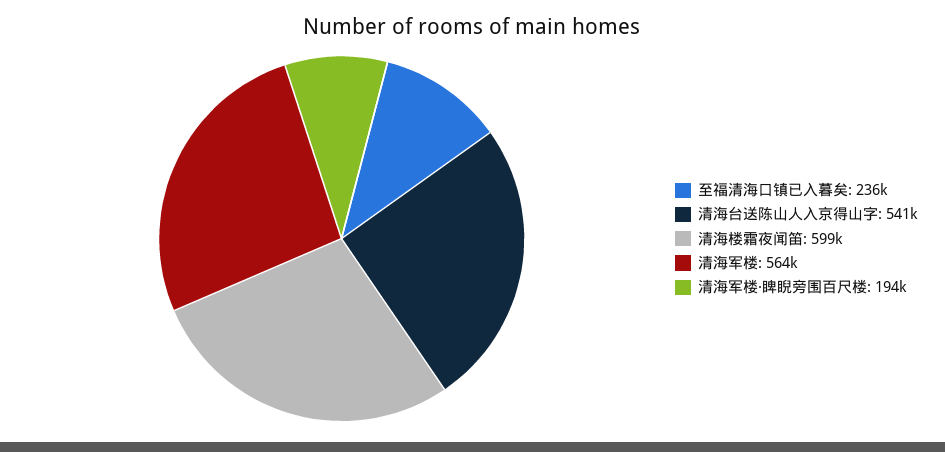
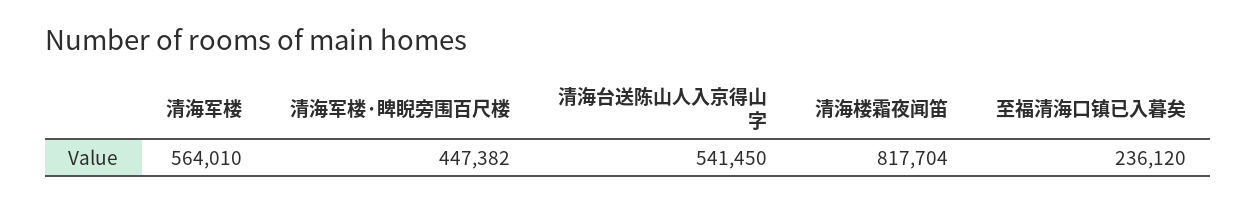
  {
    "至福清海口镇已入暮矣": 236120,
    "清海台送陈山人入京得山字": 541450,
-   "清海楼霜夜闻笛": 599000,
+   "清海楼霜夜闻笛": 817704,
    "清海军楼": 564010,
-   "清海军楼·睥睨旁围百尺楼": 194000
+   "清海军楼·睥睨旁围百尺楼": 447382
  }

